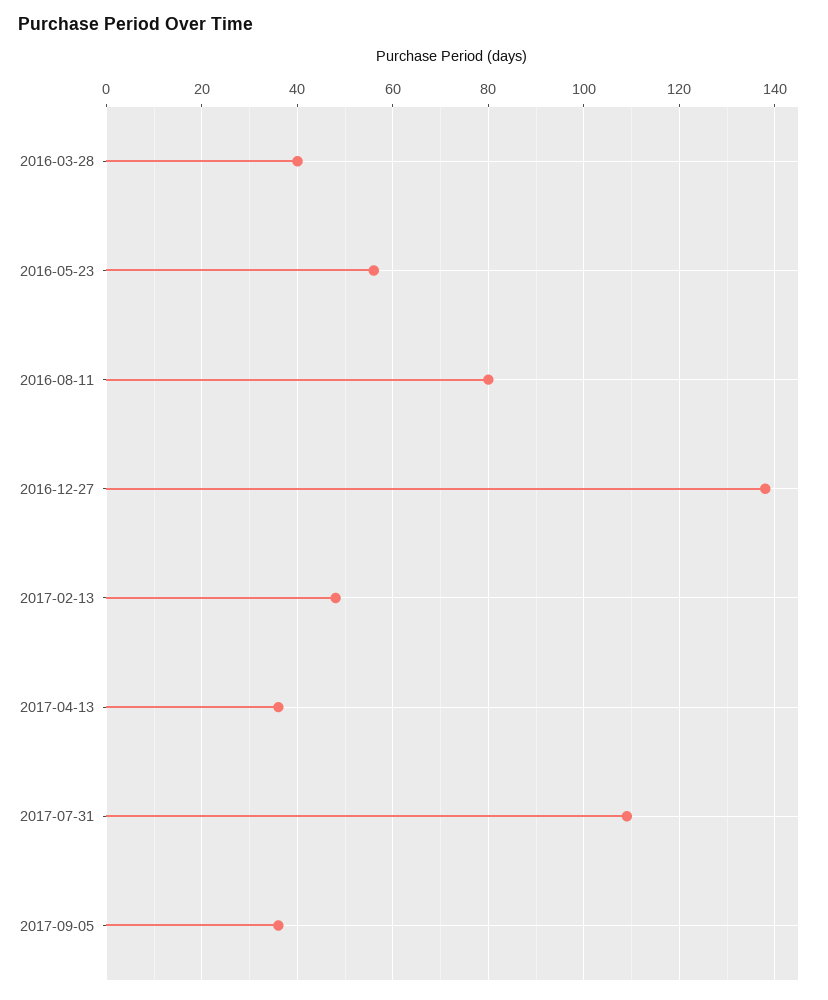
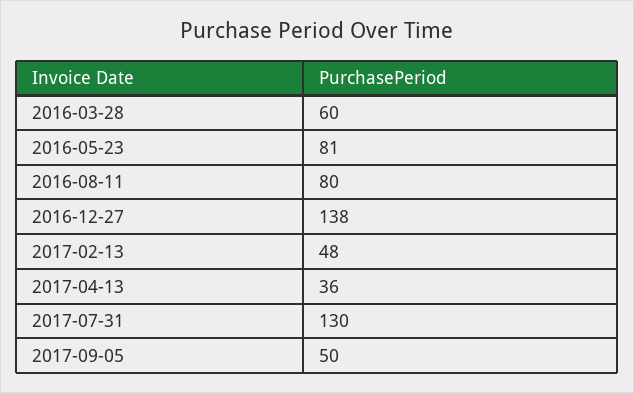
  {
-   "2016-03-28": 40,
+   "2016-03-28": 60,
-   "2016-05-23": 55,
+   "2016-05-23": 81,
    "2016-08-11": 80,
    "2016-12-27": 138,
    "2017-02-13": 48,
    "2017-04-13": 36,
-   "2017-07-31": 110,
+   "2017-07-31": 130,
-   "2017-09-05": 35
+   "2017-09-05": 50
  }

